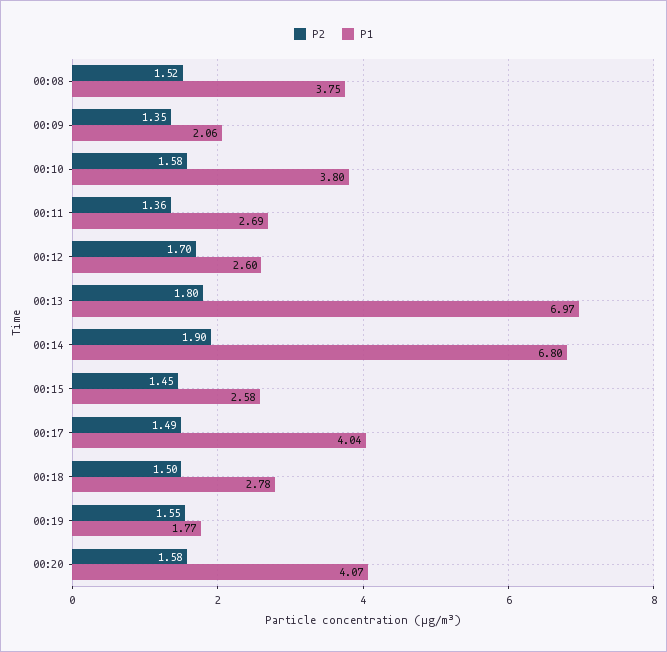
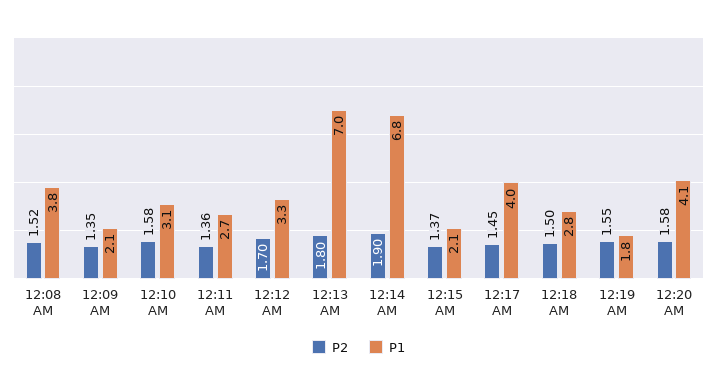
  {
    "P2": {
      "00:08": 1.52,
      "00:09": 1.35,
      "00:10": 1.58,
      "00:11": 1.36,
      "00:12": 1.7,
      "00:13": 1.8,
      "00:14": 1.9,
-     "00:15": 1.45,
+     "00:15": 1.37,
-     "00:17": 1.49,
+     "00:17": 1.45,
      "00:18": 1.5,
      "00:19": 1.55,
      "00:20": 1.58
    },
    "P1": {
      "00:08": 3.75,
      "00:09": 2.06,
-     "00:10": 3.8,
+     "00:10": 3.1,
      "00:11": 2.69,
-     "00:12": 2.6,
+     "00:12": 3.3,
      "00:13": 6.97,
      "00:14": 6.8,
-     "00:15": 2.58,
+     "00:15": 2.1,
      "00:17": 4.04,
      "00:18": 2.78,
      "00:19": 1.77,
      "00:20": 4.07
    }
  }

